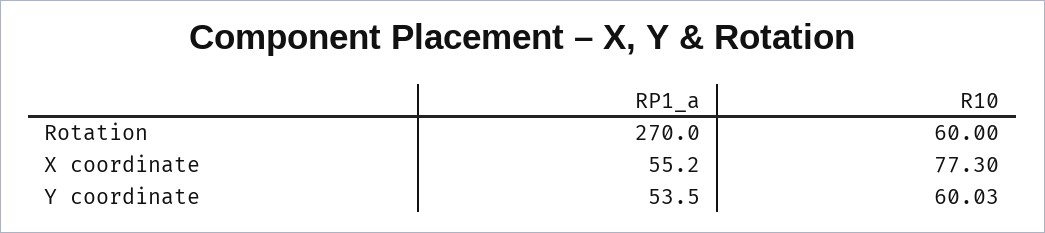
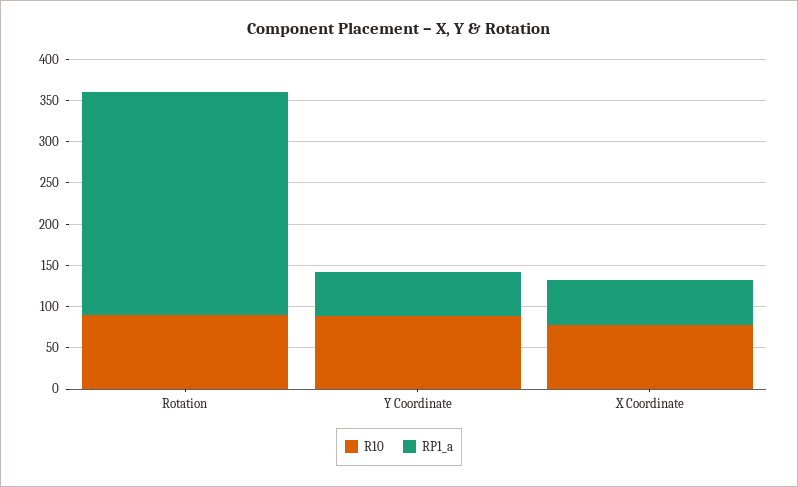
  {
    "RP1_a": {
      "Rotation": 270,
      "X coordinate": 55.2,
      "Y coordinate": 53.5
    },
    "R10": {
-     "Rotation": 60,
+     "Rotation": 90,
      "X coordinate": 77.3,
-     "Y coordinate": 60.03
+     "Y coordinate": 90
    }
  }

